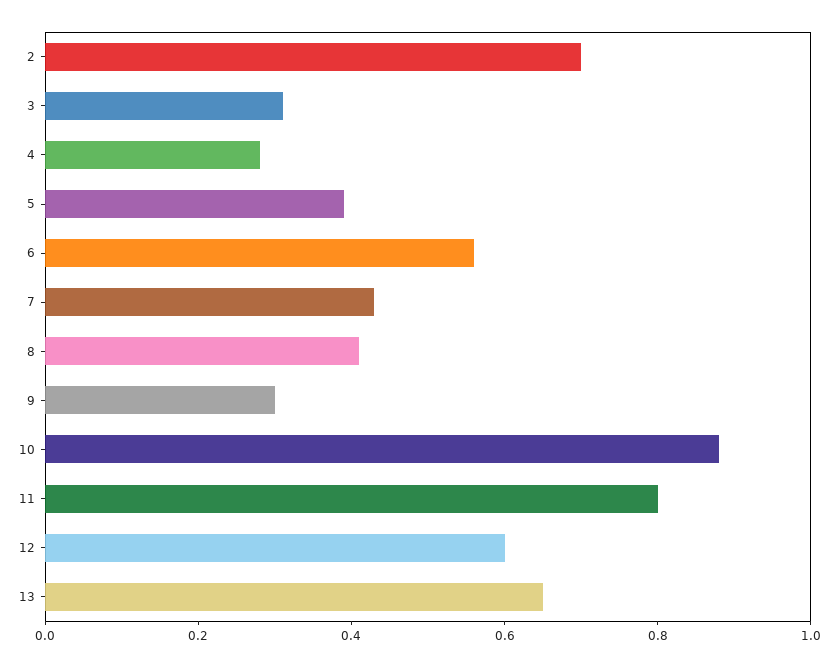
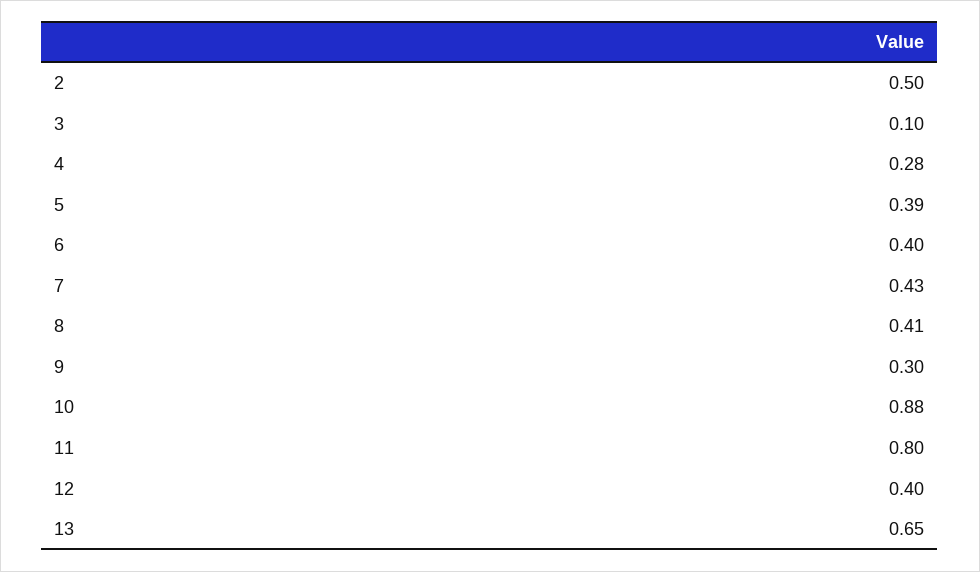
  {
-   "2": 0.7,
+   "2": 0.5,
-   "3": 0.3,
+   "3": 0.1,
    "4": 0.28,
    "5": 0.39,
-   "6": 0.55,
+   "6": 0.4,
    "7": 0.43,
    "8": 0.41,
    "9": 0.3,
    "10": 0.88,
    "11": 0.8,
-   "12": 0.6,
+   "12": 0.4,
    "13": 0.65
  }

